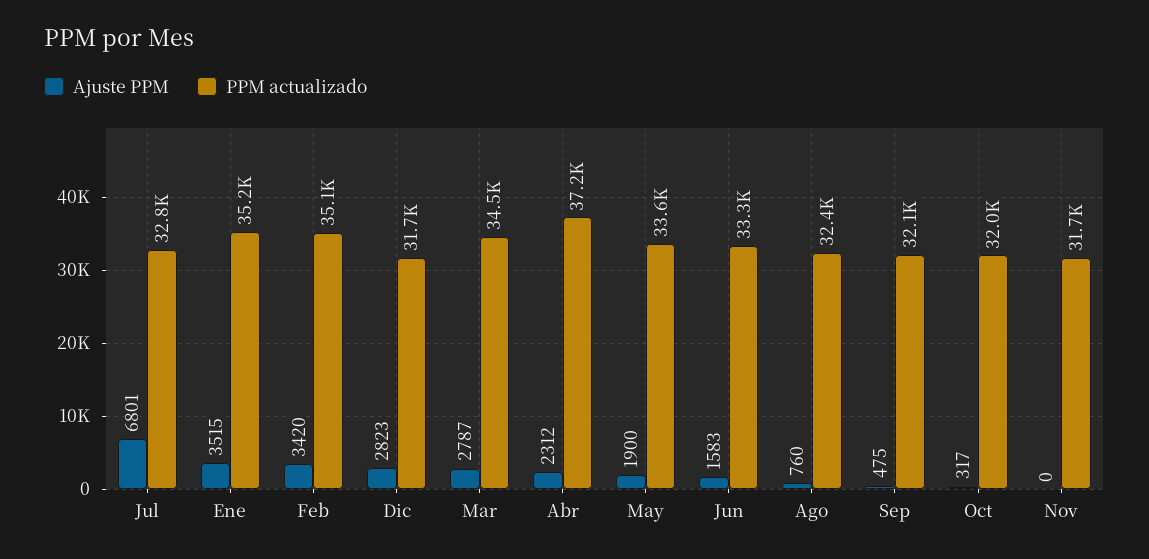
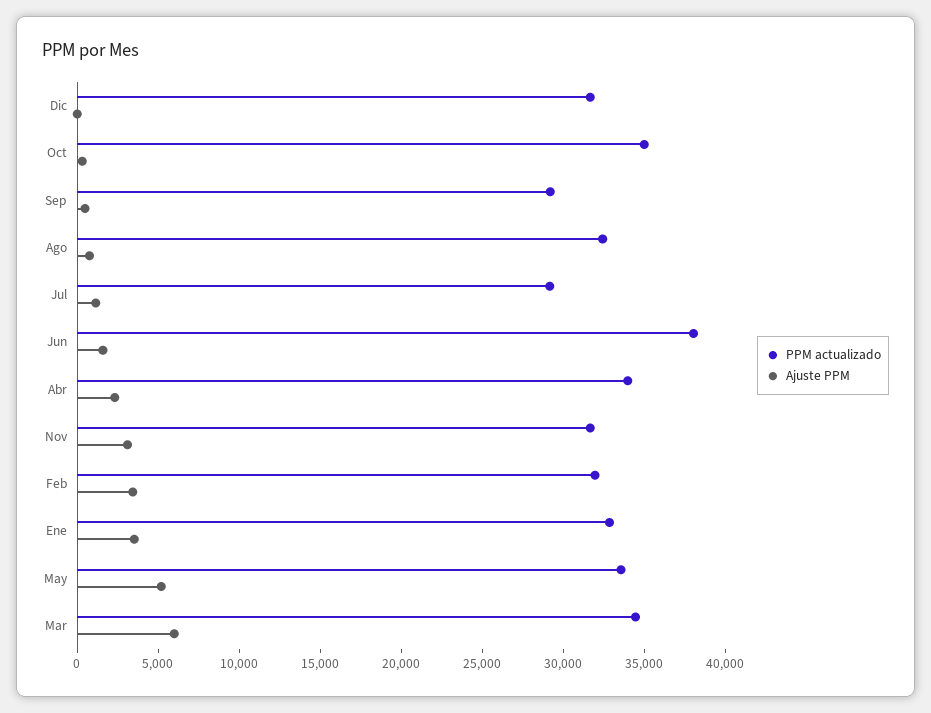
  {
    "Ajuste PPM": {
-     "Jul": 6801,
+     "Jul": 1000,
      "Ene": 3515,
      "Feb": 3420,
-     "Dic": 2823,
+     "Dic": 0,
-     "Mar": 2787,
+     "Mar": 6000,
      "Abr": 2312,
-     "May": 1900,
+     "May": 5000,
      "Jun": 1583,
      "Ago": 760,
      "Sep": 475,
      "Oct": 317,
-     "Nov": 0
+     "Nov": 3000
    },
    "PPM actualizado": {
-     "Jul": 32800,
+     "Jul": 29000,
-     "Ene": 35200,
+     "Ene": 33000,
-     "Feb": 35100,
+     "Feb": 32000,
      "Dic": 31700,
      "Mar": 34500,
-     "Abr": 37200,
+     "Abr": 34000,
      "May": 33600,
-     "Jun": 33300,
+     "Jun": 38000,
      "Ago": 32400,
-     "Sep": 32100,
+     "Sep": 29000,
-     "Oct": 32000,
+     "Oct": 35000,
      "Nov": 31700
    }
  }

